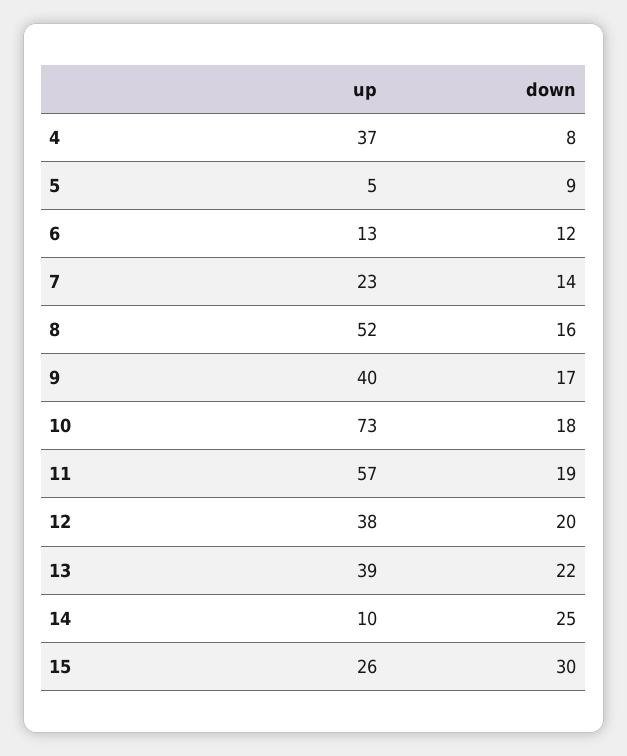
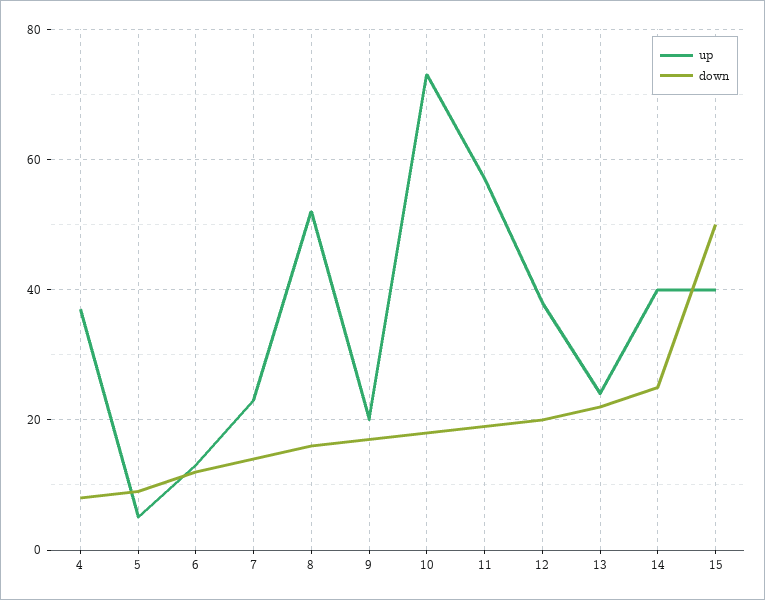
  {
    "up": {
      "4": 37,
      "5": 5,
      "6": 13,
      "7": 23,
      "8": 52,
-     "9": 40,
+     "9": 20,
      "10": 73,
      "11": 57,
      "12": 38,
-     "13": 39,
+     "13": 25,
-     "14": 10,
+     "14": 40,
-     "15": 26
+     "15": 40
    },
    "down": {
      "4": 8,
      "5": 9,
      "6": 12,
      "7": 14,
      "8": 16,
      "9": 17,
      "10": 18,
      "11": 19,
      "12": 20,
      "13": 22,
      "14": 25,
-     "15": 30
+     "15": 50
    }
  }

